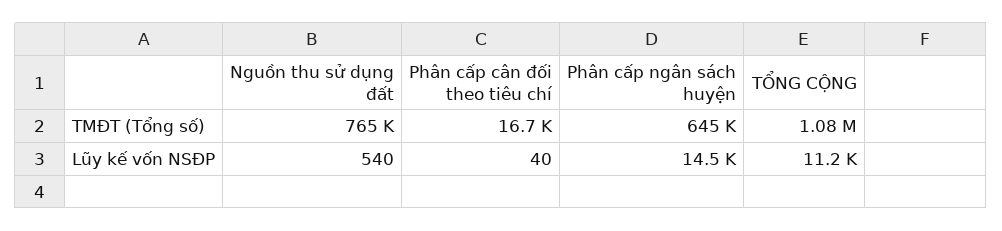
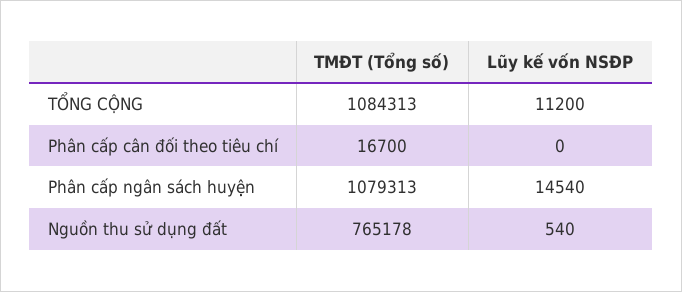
  {
    "Nguồn thu sử dụng đất": {
      "TMĐT (Tổng số)": 765178,
      "Lũy kế vốn NSĐP": 540
    },
    "Phân cấp cân đối theo tiêu chí": {
      "TMĐT (Tổng số)": 16700,
-     "Lũy kế vốn NSĐP": 40
+     "Lũy kế vốn NSĐP": 0
    },
    "Phân cấp ngân sách huyện": {
-     "TMĐT (Tổng số)": 645000,
+     "TMĐT (Tổng số)": 1079313,
      "Lũy kế vốn NSĐP": 14540
    },
    "TỔNG CỘNG": {
      "TMĐT (Tổng số)": 1084313,
      "Lũy kế vốn NSĐP": 11200
    }
  }

